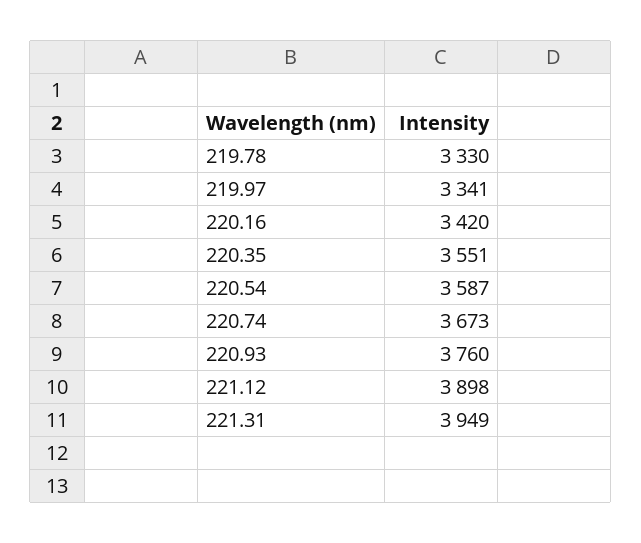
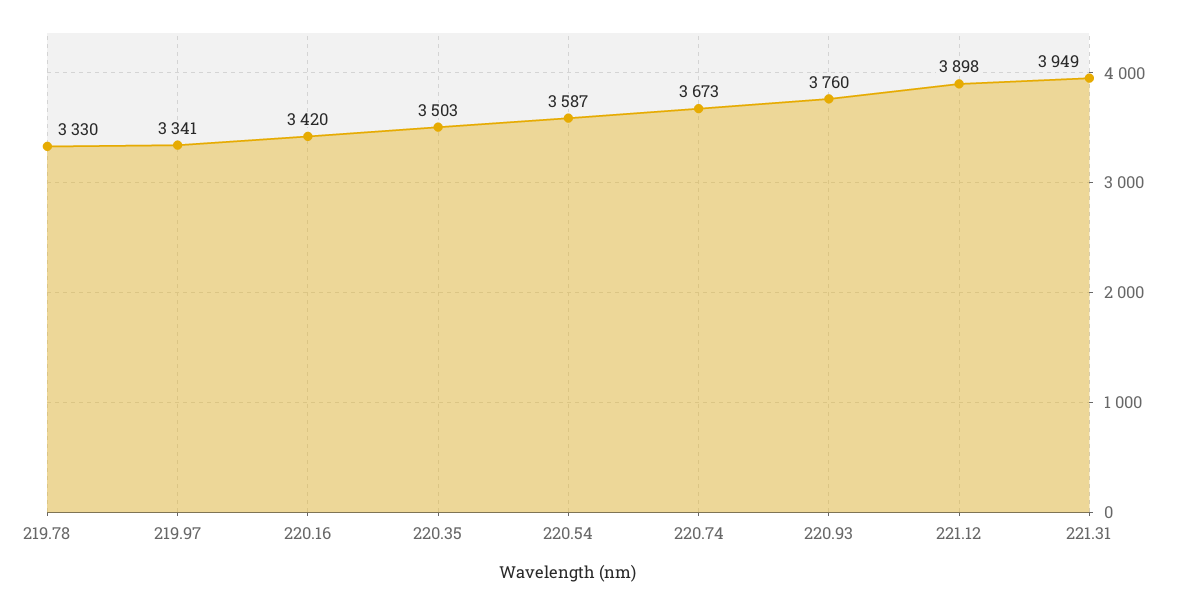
  {
    "219.78": 3330,
    "219.97": 3341,
    "220.16": 3420,
-   "220.35": 3551,
+   "220.35": 3503,
    "220.54": 3587,
    "220.74": 3673,
    "220.93": 3760,
    "221.12": 3898,
    "221.31": 3949
  }

